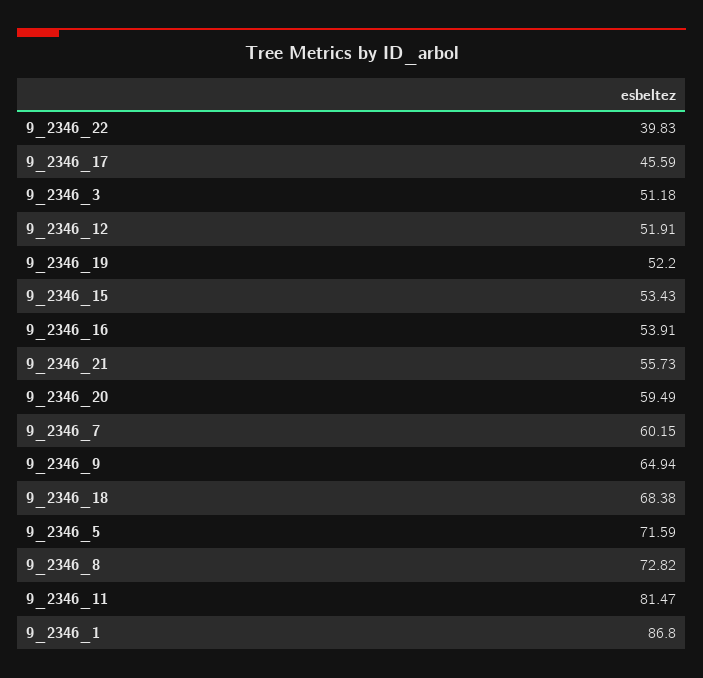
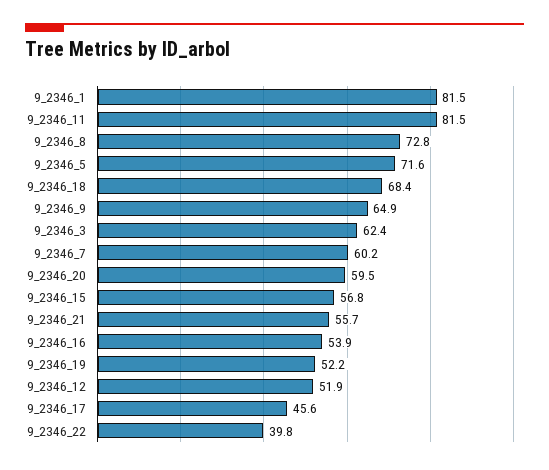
  {
    "9_2346_22": 39.83,
    "9_2346_17": 45.59,
-   "9_2346_3": 51.18,
+   "9_2346_3": 62.4,
    "9_2346_12": 51.91,
    "9_2346_19": 52.2,
-   "9_2346_15": 53.43,
+   "9_2346_15": 56.8,
    "9_2346_16": 53.91,
    "9_2346_21": 55.73,
    "9_2346_20": 59.49,
    "9_2346_7": 60.15,
    "9_2346_9": 64.94,
    "9_2346_18": 68.38,
    "9_2346_5": 71.59,
    "9_2346_8": 72.82,
    "9_2346_11": 81.47,
-   "9_2346_1": 86.8
+   "9_2346_1": 81.5
  }

